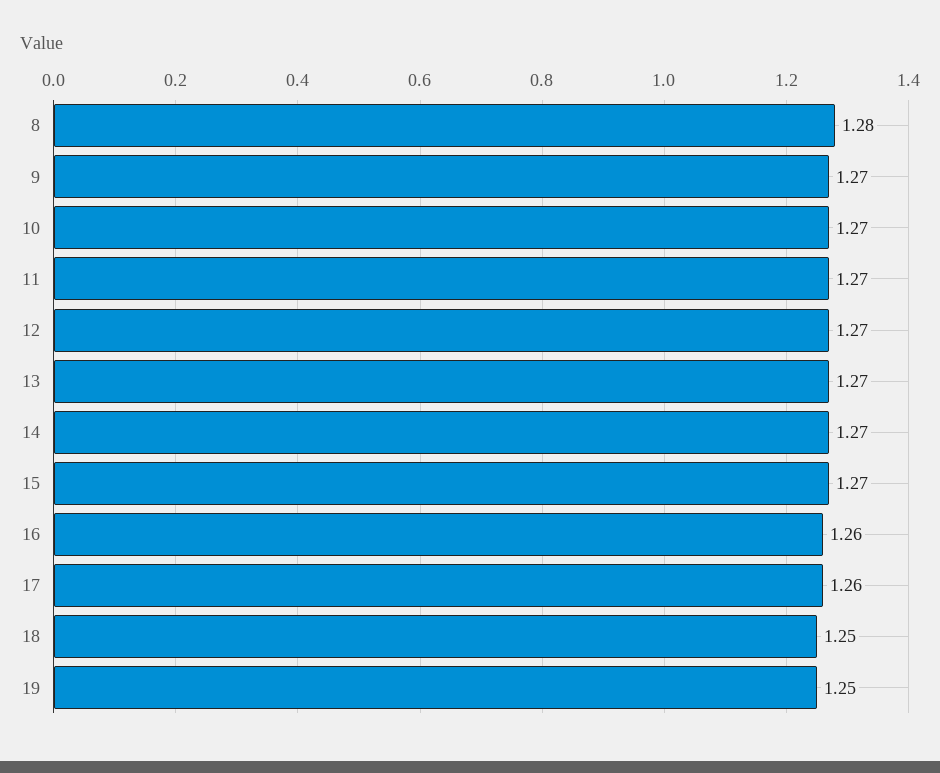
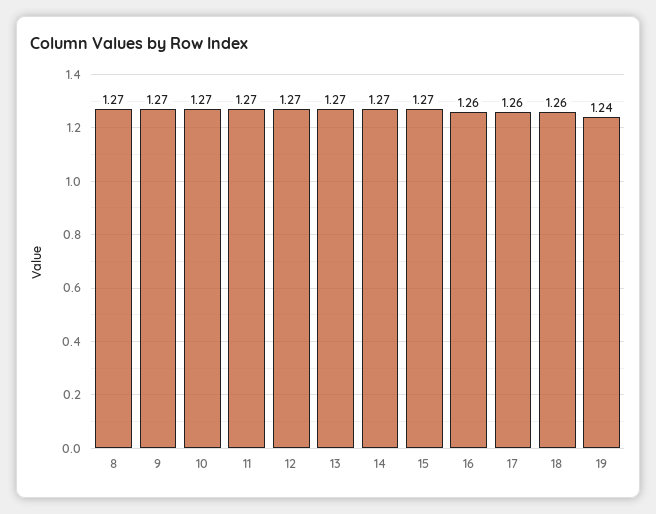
  {
-   "8": 1.28,
+   "8": 1.27,
    "9": 1.27,
    "10": 1.27,
    "11": 1.27,
    "12": 1.27,
    "13": 1.27,
    "14": 1.27,
    "15": 1.27,
    "16": 1.26,
    "17": 1.26,
-   "18": 1.25,
+   "18": 1.26,
-   "19": 1.25
+   "19": 1.24
  }

